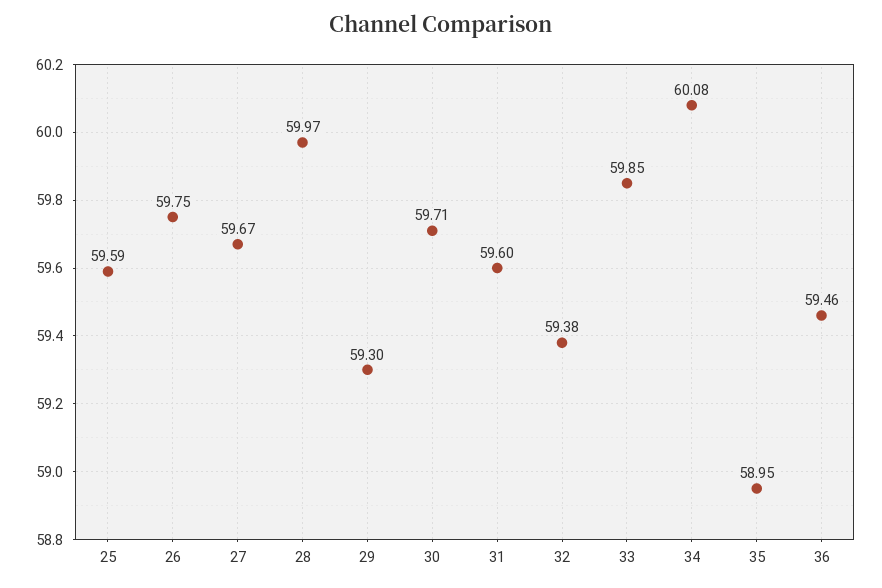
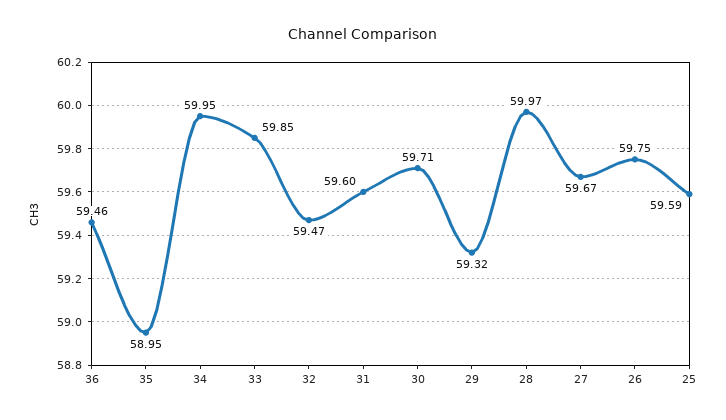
  {
    "25": 59.59,
    "26": 59.75,
    "27": 59.67,
    "28": 59.97,
-   "29": 59.3,
+   "29": 59.32,
    "30": 59.71,
    "31": 59.6,
-   "32": 59.38,
+   "32": 59.47,
    "33": 59.85,
-   "34": 60.08,
+   "34": 59.95,
    "35": 58.95,
    "36": 59.46
  }

